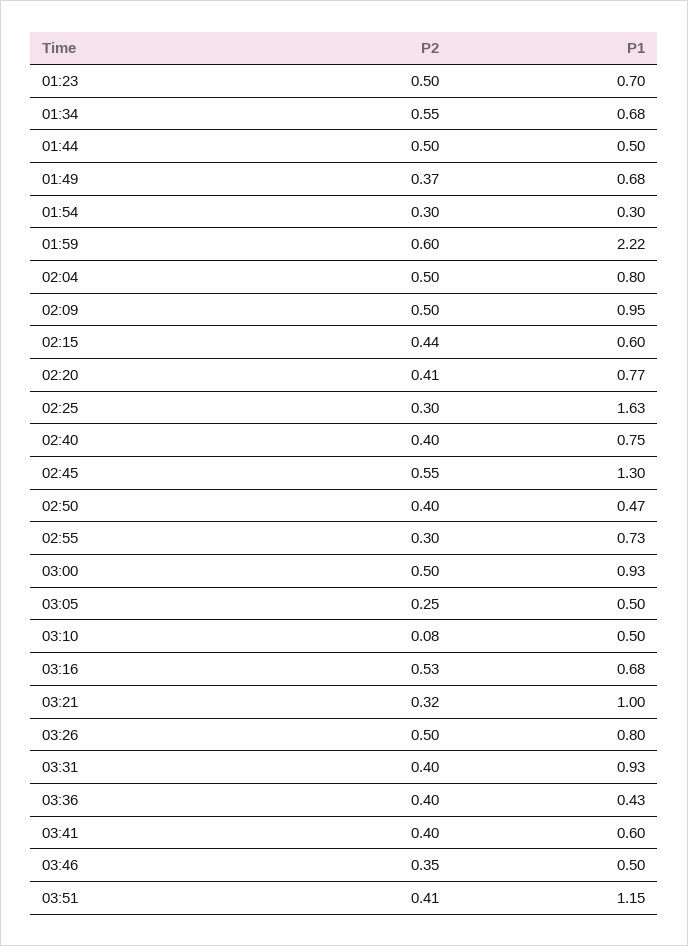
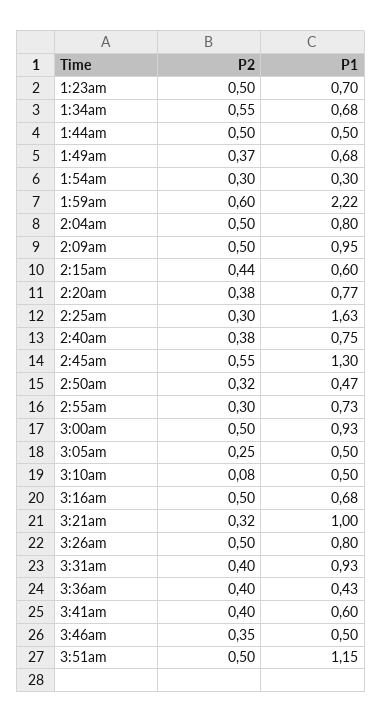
  {
    "P2": {
      "01:23": 0.5,
      "01:34": 0.55,
      "01:44": 0.5,
      "01:49": 0.37,
      "01:54": 0.3,
      "01:59": 0.6,
      "02:04": 0.5,
      "02:09": 0.5,
      "02:15": 0.44,
-     "02:20": 0.41,
+     "02:20": 0.38,
      "02:25": 0.3,
-     "02:40": 0.4,
+     "02:40": 0.38,
      "02:45": 0.55,
-     "02:50": 0.4,
+     "02:50": 0.32,
      "02:55": 0.3,
      "03:00": 0.5,
      "03:05": 0.25,
      "03:10": 0.08,
-     "03:16": 0.53,
+     "03:16": 0.5,
      "03:21": 0.32,
      "03:26": 0.5,
      "03:31": 0.4,
      "03:36": 0.4,
      "03:41": 0.4,
      "03:46": 0.35,
-     "03:51": 0.41
+     "03:51": 0.5
    },
    "P1": {
      "01:23": 0.7,
      "01:34": 0.68,
      "01:44": 0.5,
      "01:49": 0.68,
      "01:54": 0.3,
      "01:59": 2.22,
      "02:04": 0.8,
      "02:09": 0.95,
      "02:15": 0.6,
      "02:20": 0.77,
      "02:25": 1.63,
      "02:40": 0.75,
      "02:45": 1.3,
      "02:50": 0.47,
      "02:55": 0.73,
      "03:00": 0.93,
      "03:05": 0.5,
      "03:10": 0.5,
      "03:16": 0.68,
      "03:21": 1,
      "03:26": 0.8,
      "03:31": 0.93,
      "03:36": 0.43,
      "03:41": 0.6,
      "03:46": 0.5,
      "03:51": 1.15
    }
  }

